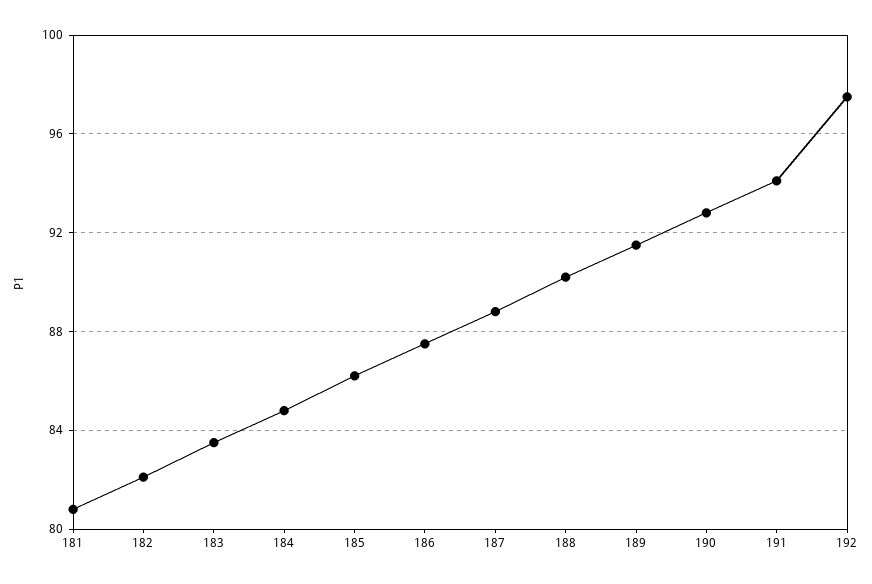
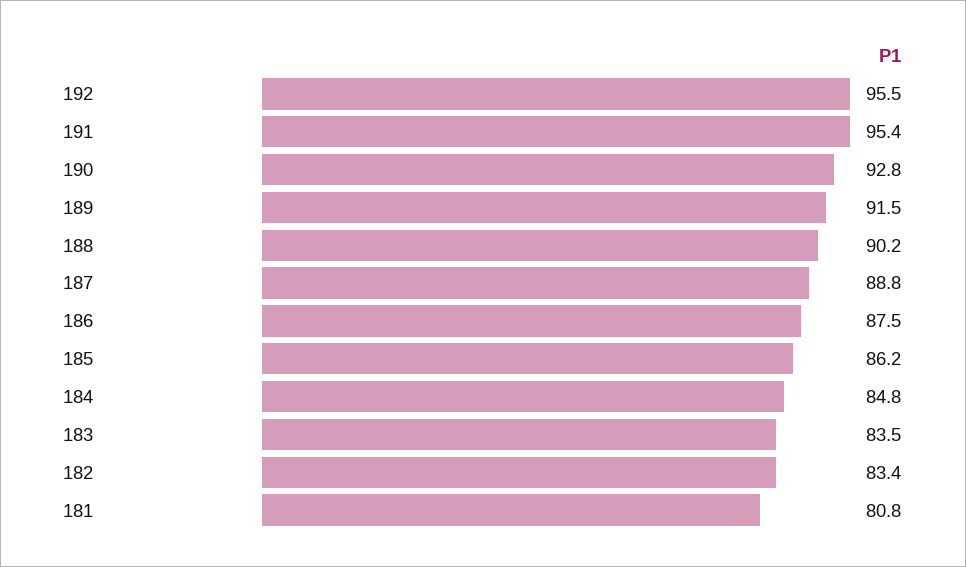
  {
    "181": 80.8,
-   "182": 82,
+   "182": 83.4,
    "183": 83.5,
    "184": 84.8,
    "185": 86.2,
    "186": 87.5,
    "187": 88.8,
    "188": 90.2,
    "189": 91.5,
    "190": 92.8,
-   "191": 94,
+   "191": 95.4,
-   "192": 97.5
+   "192": 95.5
  }

